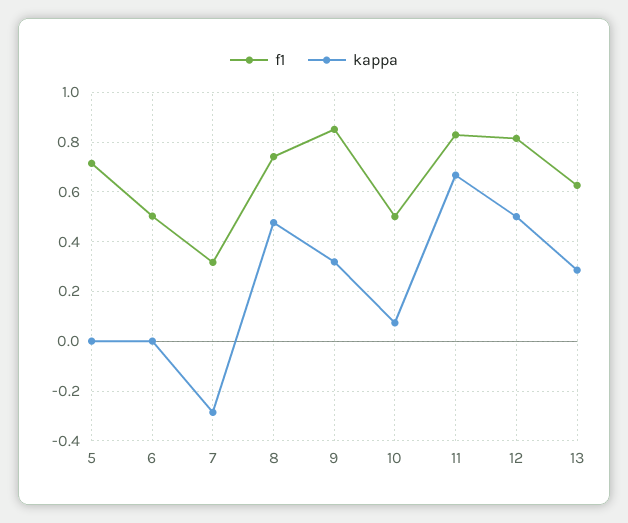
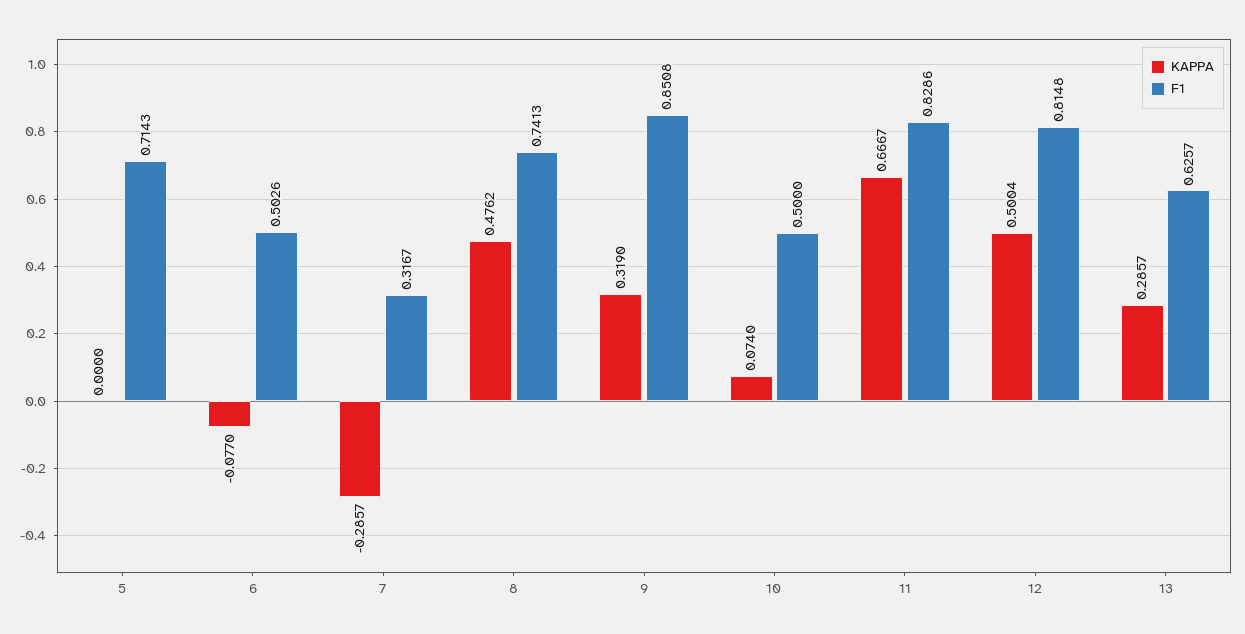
  {
    "f1": {
      "5": 0.7143,
      "6": 0.5026,
      "7": 0.3167,
      "8": 0.7413,
      "9": 0.8508,
      "10": 0.5,
      "11": 0.8286,
      "12": 0.8148,
      "13": 0.6257
    },
    "kappa": {
      "5": 0,
-     "6": 0,
+     "6": -0.077,
      "7": -0.2857,
      "8": 0.4762,
      "9": 0.319,
      "10": 0.074,
      "11": 0.6667,
      "12": 0.5004,
      "13": 0.2857
    }
  }

